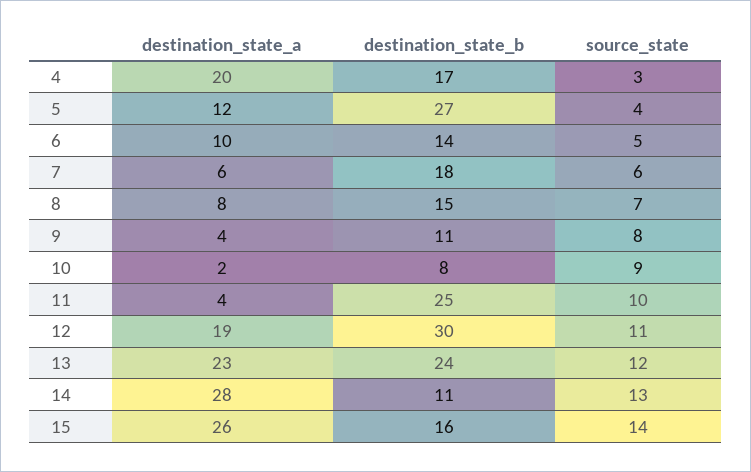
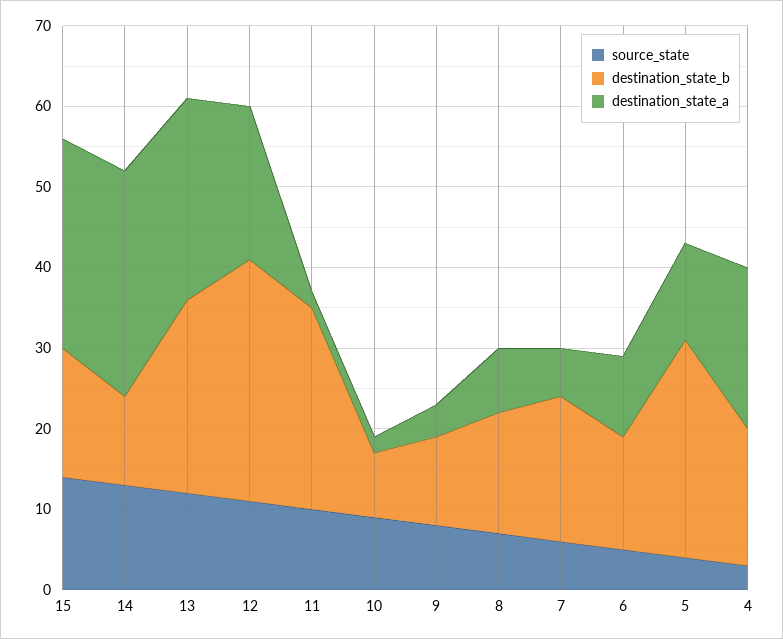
  {
    "destination_state_a": {
      "4": 20,
      "5": 12,
      "6": 10,
      "7": 6,
      "8": 8,
      "9": 4,
      "10": 2,
-     "11": 4,
+     "11": 2,
      "12": 19,
-     "13": 23,
+     "13": 25,
      "14": 28,
      "15": 26
    },
    "destination_state_b": {
      "4": 17,
      "5": 27,
      "6": 14,
      "7": 18,
      "8": 15,
      "9": 11,
      "10": 8,
      "11": 25,
      "12": 30,
      "13": 24,
      "14": 11,
      "15": 16
    },
    "source_state": {
      "4": 3,
      "5": 4,
      "6": 5,
      "7": 6,
      "8": 7,
      "9": 8,
      "10": 9,
      "11": 10,
      "12": 11,
      "13": 12,
      "14": 13,
      "15": 14
    }
  }

